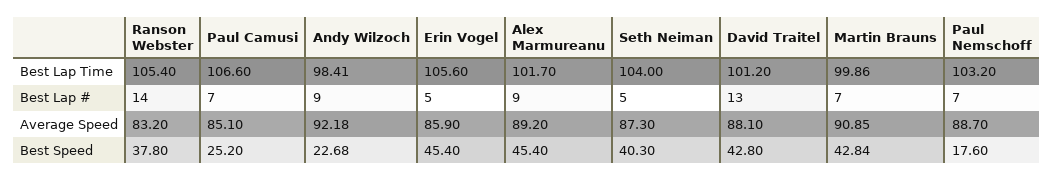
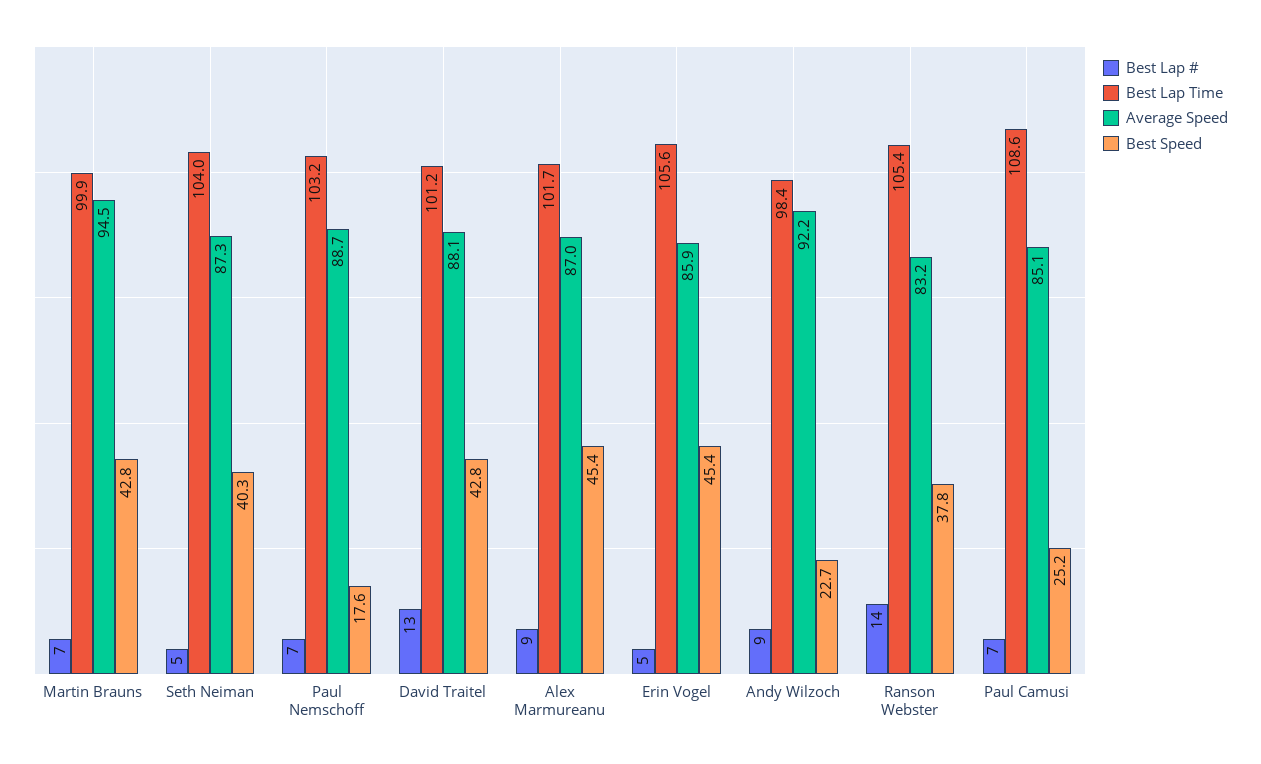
  {
    "Best Lap Time": {
      "Ranson Webster": 105.4,
-     "Paul Camusi": 106.6,
+     "Paul Camusi": 108.6,
      "Andy Wilzoch": 98.41,
      "Erin Vogel": 105.6,
      "Alex Marmureanu": 101.7,
      "Seth Neiman": 104,
      "David Traitel": 101.2,
      "Martin Brauns": 99.86,
      "Paul Nemschoff": 103.2
    },
    "Best Lap #": {
      "Ranson Webster": 14,
      "Paul Camusi": 7,
      "Andy Wilzoch": 9,
      "Erin Vogel": 5,
      "Alex Marmureanu": 9,
      "Seth Neiman": 5,
      "David Traitel": 13,
      "Martin Brauns": 7,
      "Paul Nemschoff": 7
    },
    "Average Speed": {
      "Ranson Webster": 83.2,
      "Paul Camusi": 85.1,
      "Andy Wilzoch": 92.18,
      "Erin Vogel": 85.9,
-     "Alex Marmureanu": 89.2,
+     "Alex Marmureanu": 87,
      "Seth Neiman": 87.3,
      "David Traitel": 88.1,
-     "Martin Brauns": 90.85,
+     "Martin Brauns": 94.5,
      "Paul Nemschoff": 88.7
    },
    "Best Speed": {
      "Ranson Webster": 37.8,
      "Paul Camusi": 25.2,
      "Andy Wilzoch": 22.68,
      "Erin Vogel": 45.4,
      "Alex Marmureanu": 45.4,
      "Seth Neiman": 40.3,
      "David Traitel": 42.8,
      "Martin Brauns": 42.84,
      "Paul Nemschoff": 17.6
    }
  }

